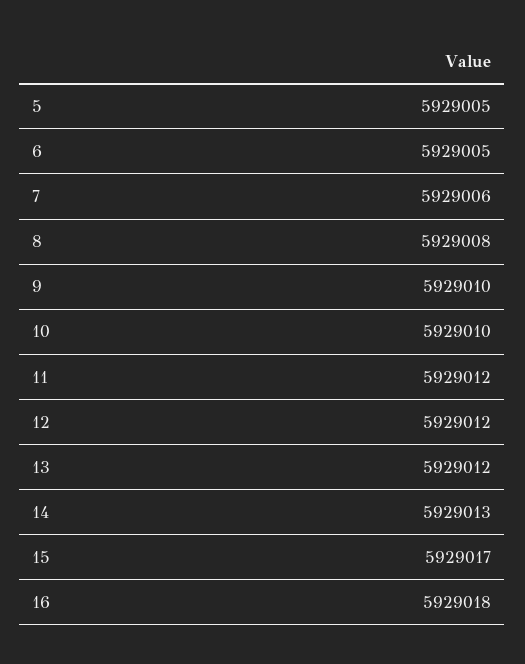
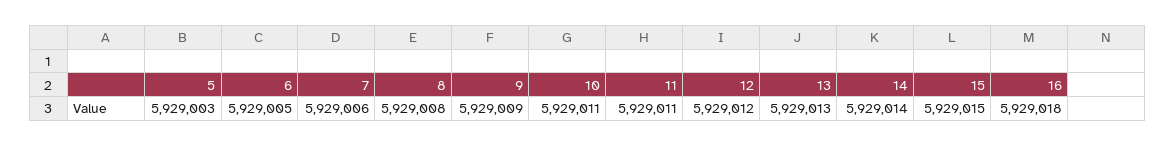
  {
-   "5": 5929005,
+   "5": 5929003,
    "6": 5929005,
    "7": 5929006,
    "8": 5929008,
-   "9": 5929010,
+   "9": 5929009,
-   "10": 5929010,
+   "10": 5929011,
-   "11": 5929012,
+   "11": 5929011,
    "12": 5929012,
-   "13": 5929012,
+   "13": 5929013,
-   "14": 5929013,
+   "14": 5929014,
-   "15": 5929017,
+   "15": 5929015,
    "16": 5929018
  }

